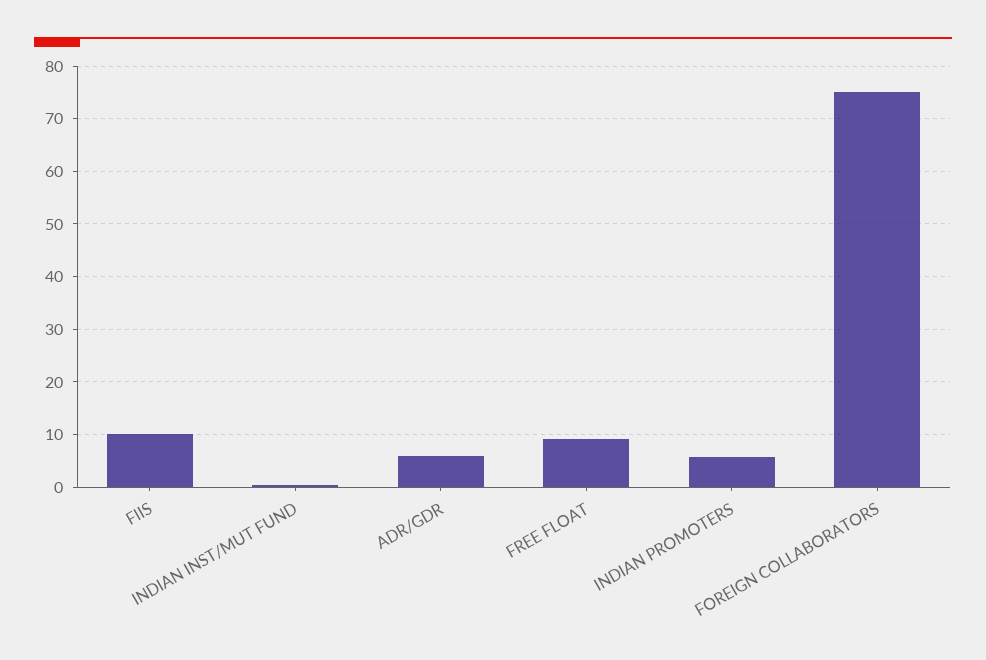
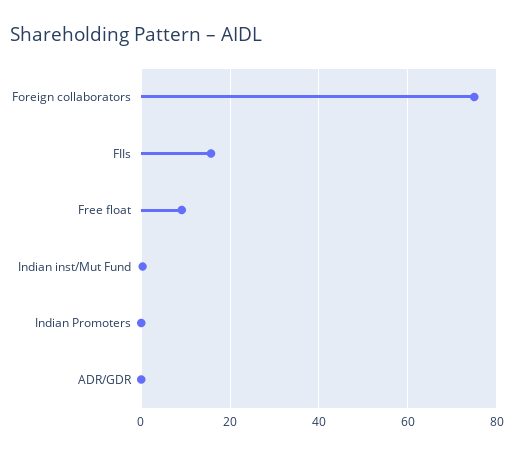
  {
-   "FIIS": 10,
+   "FIIS": 16,
    "INDIAN INST/MUT FUND": 0,
-   "ADR/GDR": 6,
+   "ADR/GDR": 0,
    "FREE FLOAT": 10,
-   "INDIAN PROMOTERS": 6,
+   "INDIAN PROMOTERS": 0,
    "FOREIGN COLLABORATORS": 76
  }

